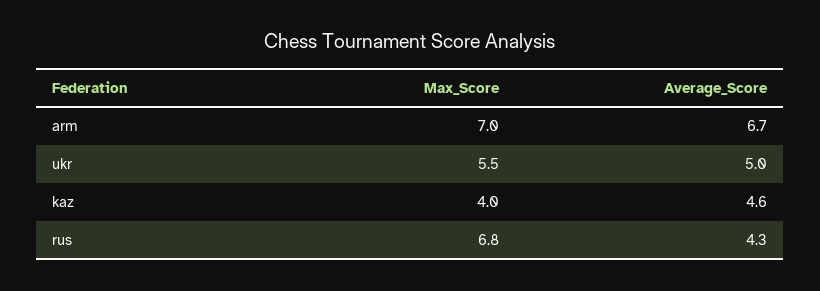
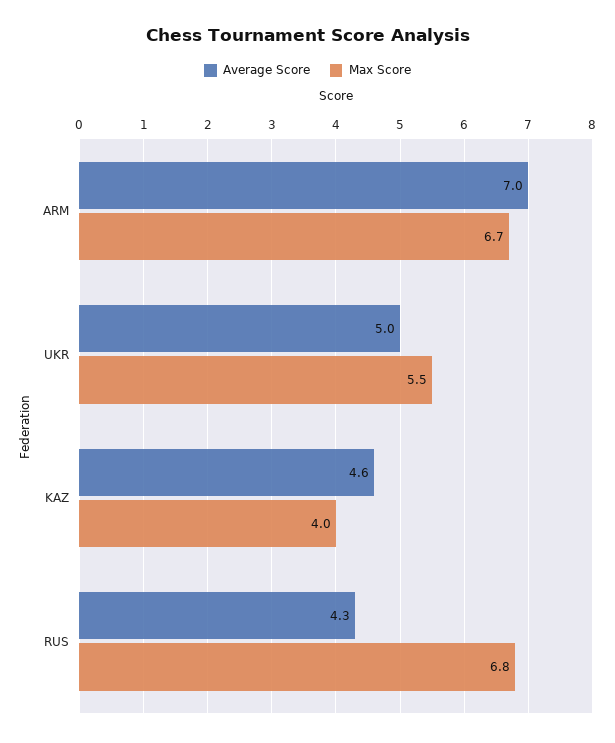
  {
    "Max_Score": {
-     "arm": 7,
+     "arm": 6.7,
      "ukr": 5.5,
      "kaz": 4,
      "rus": 6.8
    },
    "Average_Score": {
-     "arm": 6.7,
+     "arm": 7,
      "ukr": 5,
      "kaz": 4.6,
      "rus": 4.3
    }
  }

